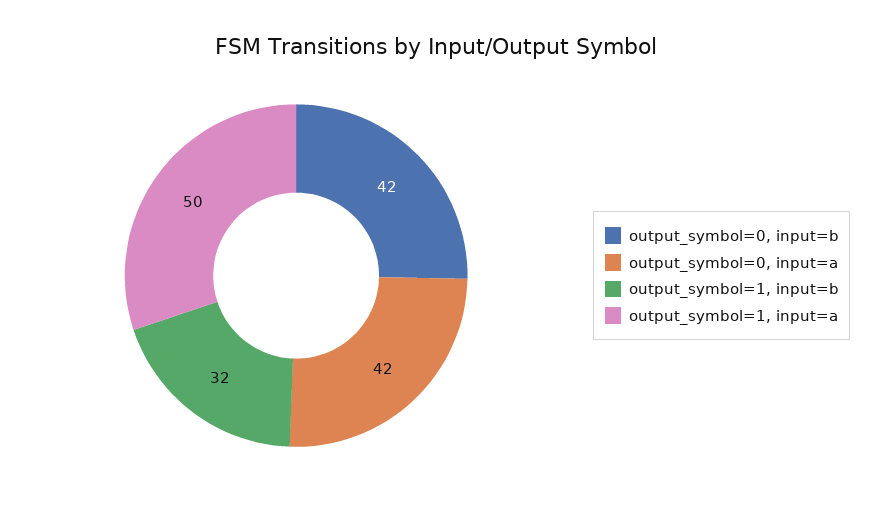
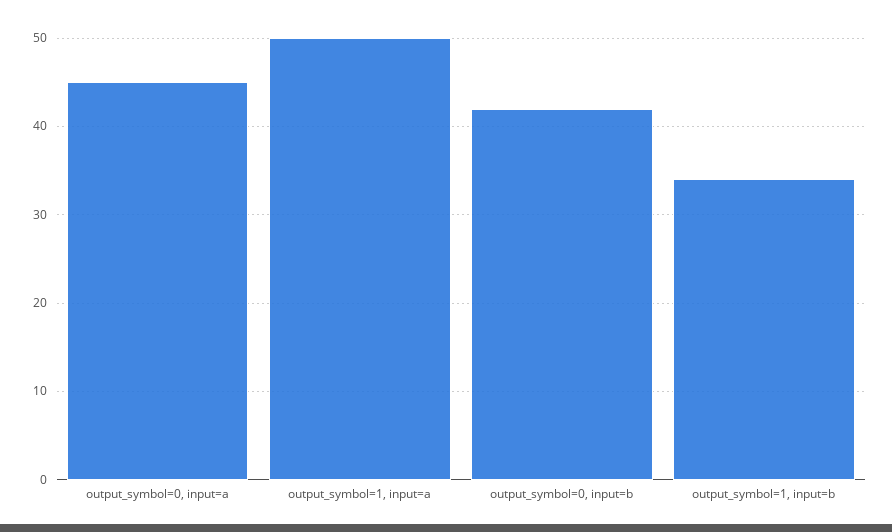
  {
    "output_symbol=0, input=b": 42,
-   "output_symbol=0, input=a": 42,
+   "output_symbol=0, input=a": 45,
-   "output_symbol=1, input=b": 32,
+   "output_symbol=1, input=b": 34,
    "output_symbol=1, input=a": 50
  }

